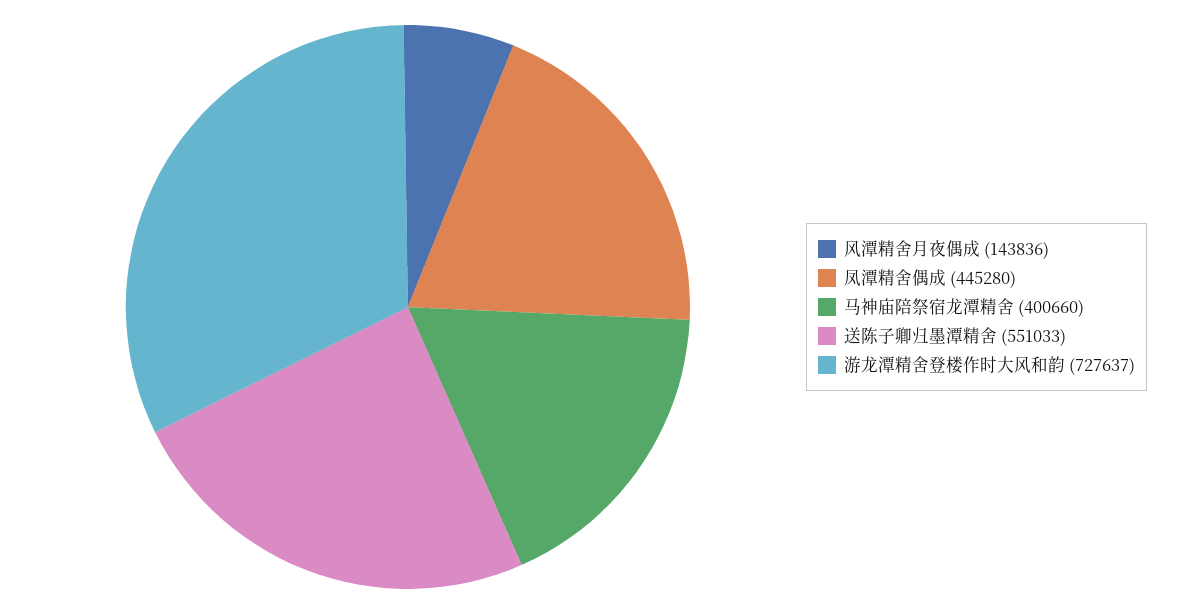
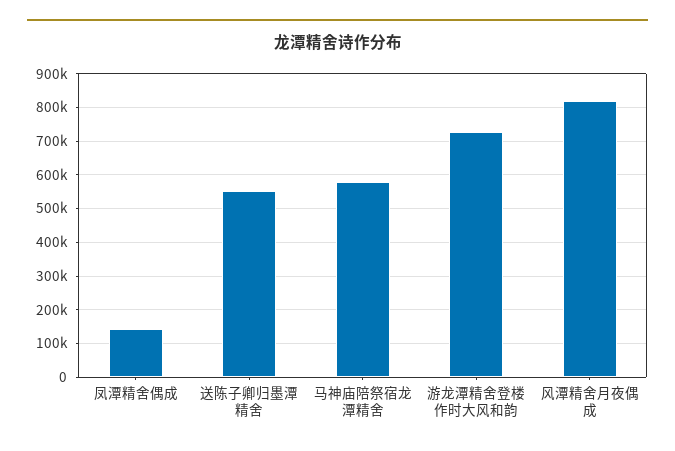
  {
-   "风潭精舍月夜偶成": 143836,
+   "风潭精舍月夜偶成": 820000,
-   "凤潭精舍偶成": 445280,
+   "凤潭精舍偶成": 140000,
-   "马神庙陪祭宿龙潭精舍": 400660,
+   "马神庙陪祭宿龙潭精舍": 580000,
    "送陈子卿归墨潭精舍": 551033,
    "游龙潭精舍登楼作时大风和韵": 727637
  }

